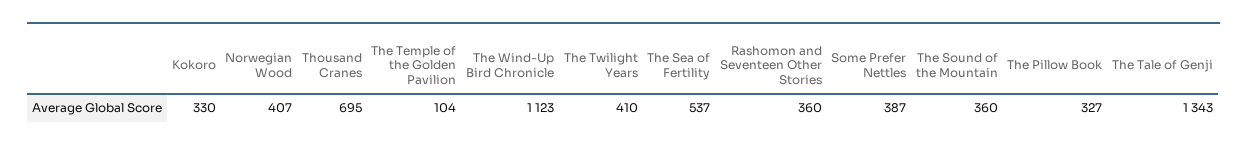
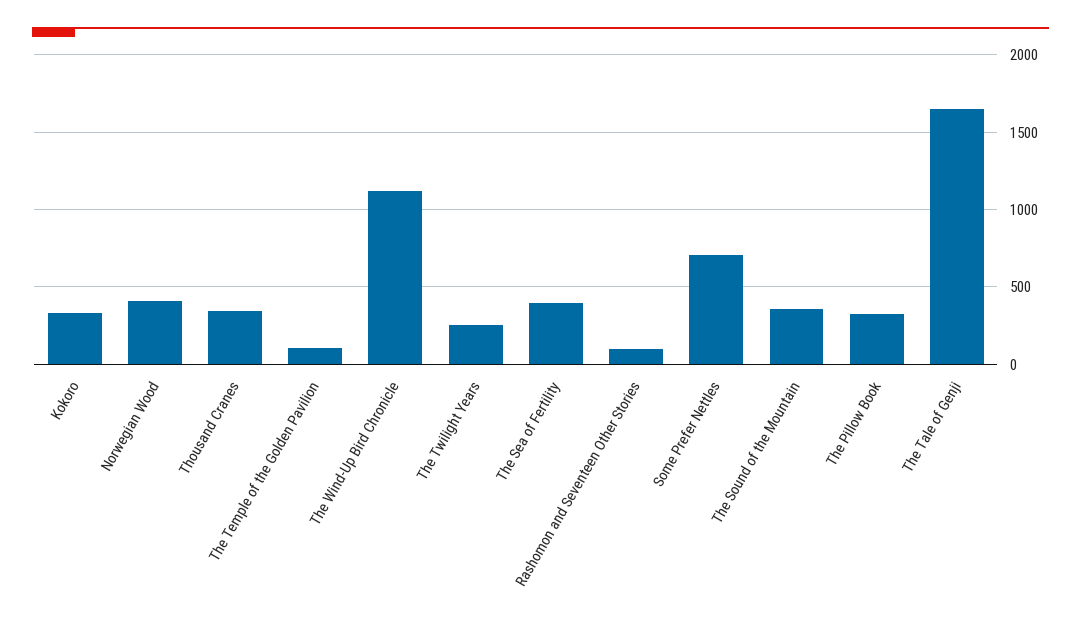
  {
    "Kokoro": 330,
    "Norwegian Wood": 407,
-   "Thousand Cranes": 695,
+   "Thousand Cranes": 350,
    "The Temple of the Golden Pavilion": 104,
    "The Wind-Up Bird Chronicle": 1123,
-   "The Twilight Years": 410,
+   "The Twilight Years": 250,
-   "The Sea of Fertility": 537,
+   "The Sea of Fertility": 400,
-   "Rashomon and Seventeen Other Stories": 360,
+   "Rashomon and Seventeen Other Stories": 100,
-   "Some Prefer Nettles": 387,
+   "Some Prefer Nettles": 700,
    "The Sound of the Mountain": 360,
    "The Pillow Book": 327,
-   "The Tale of Genji": 1343
+   "The Tale of Genji": 1650
  }

